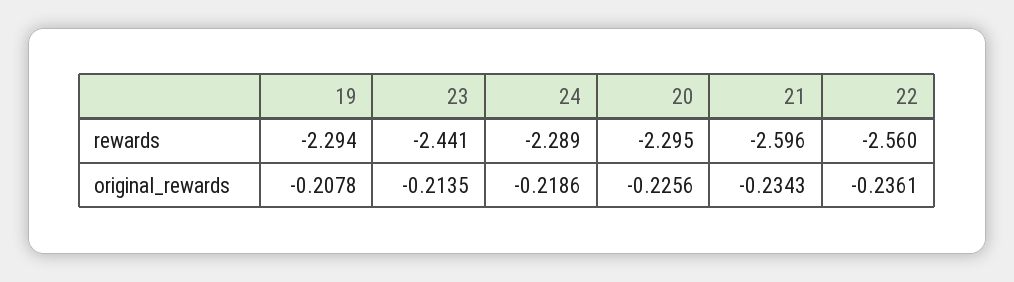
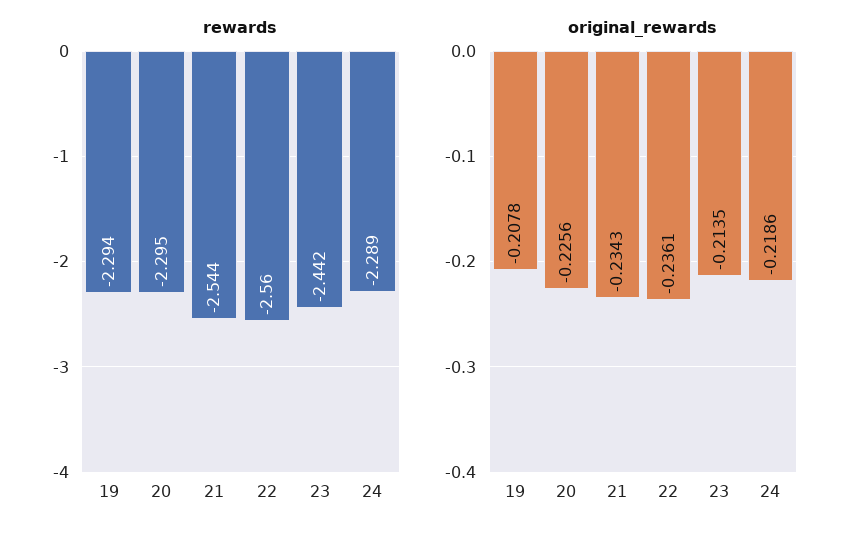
  {
    "rewards": {
      "19": -2.294,
-     "23": -2.441,
+     "23": -2.442,
      "24": -2.289,
      "20": -2.295,
-     "21": -2.596,
+     "21": -2.544,
      "22": -2.56
    },
    "original_rewards": {
      "19": -0.2078,
      "23": -0.2135,
      "24": -0.2186,
      "20": -0.2256,
      "21": -0.2343,
      "22": -0.2361
    }
  }

